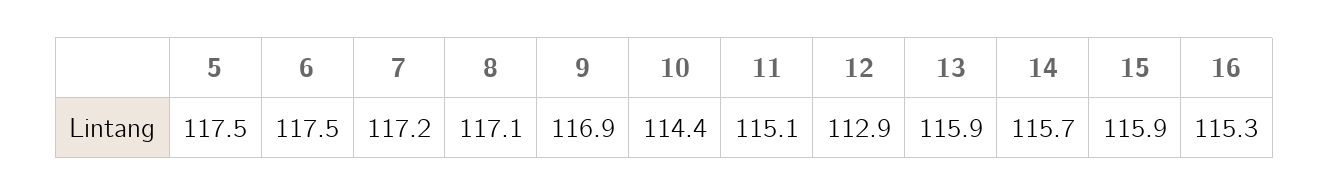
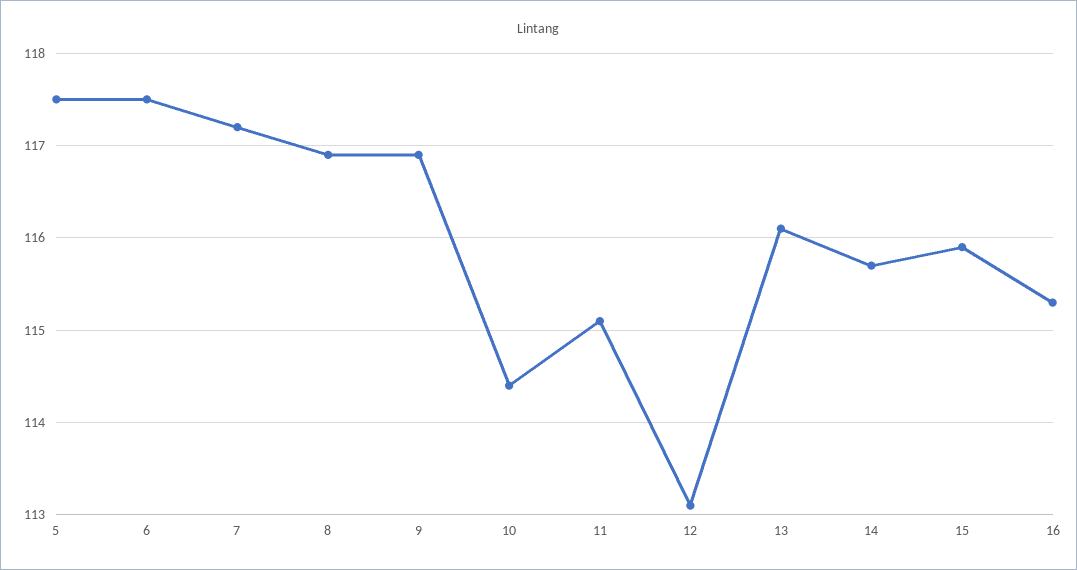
  {
    "5": 117.5,
    "6": 117.5,
    "7": 117.2,
-   "8": 117.1,
+   "8": 116.9,
    "9": 116.9,
    "10": 114.4,
    "11": 115.1,
-   "12": 112.9,
+   "12": 113.1,
-   "13": 115.9,
+   "13": 116.1,
    "14": 115.7,
    "15": 115.9,
    "16": 115.3
  }

